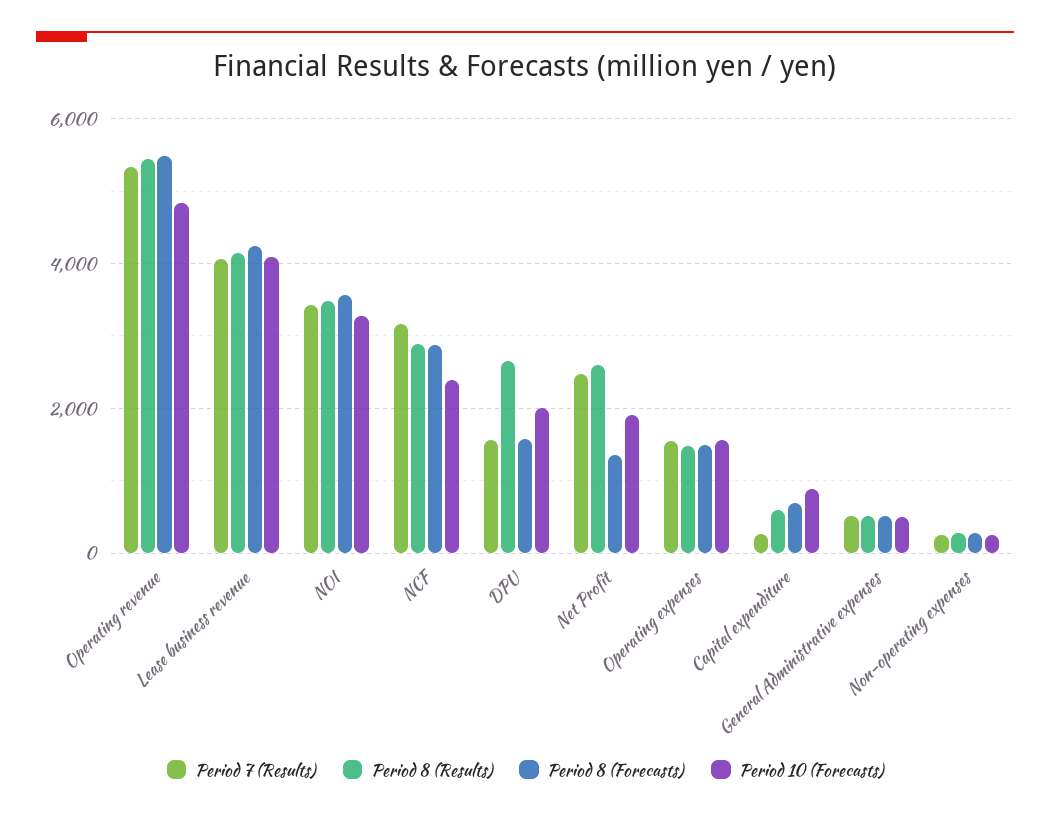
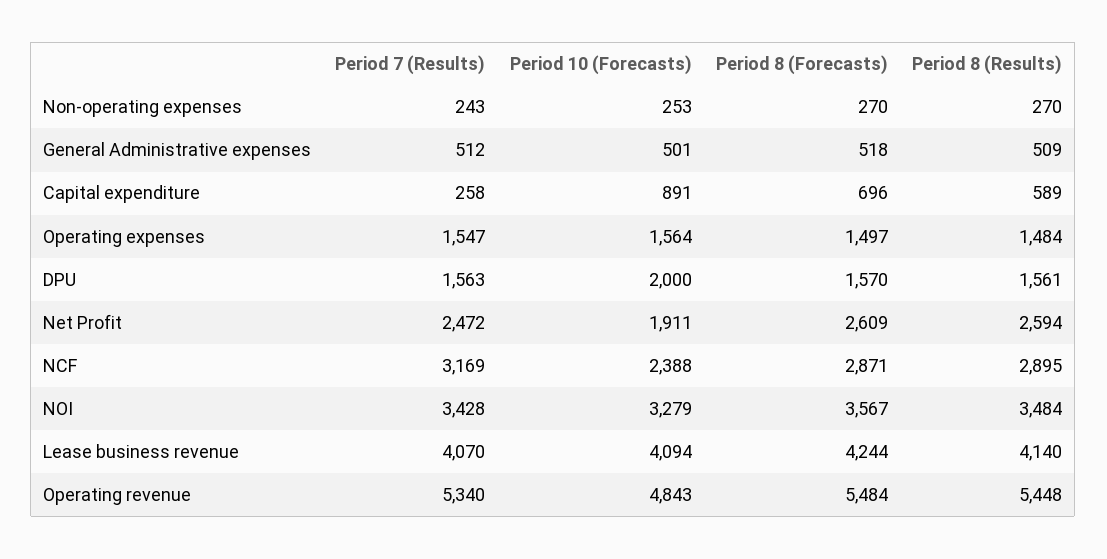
  {
    "Period 7 (Results)": {
      "Operating revenue": 5340,
      "Lease business revenue": 4070,
      "NOI": 3428,
      "NCF": 3169,
      "DPU": 1563,
      "Net Profit": 2472,
      "Operating expenses": 1547,
      "Capital expenditure": 258,
      "General Administrative expenses": 512,
      "Non-operating expenses": 243
    },
    "Period 8 (Results)": {
      "Operating revenue": 5448,
      "Lease business revenue": 4140,
      "NOI": 3484,
      "NCF": 2895,
-     "DPU": 2600,
+     "DPU": 1561,
      "Net Profit": 2594,
      "Operating expenses": 1484,
      "Capital expenditure": 589,
      "General Administrative expenses": 509,
      "Non-operating expenses": 270
    },
    "Period 8 (Forecasts)": {
      "Operating revenue": 5484,
      "Lease business revenue": 4244,
      "NOI": 3567,
      "NCF": 2871,
      "DPU": 1570,
-     "Net Profit": 1400,
+     "Net Profit": 2609,
      "Operating expenses": 1497,
      "Capital expenditure": 696,
      "General Administrative expenses": 518,
      "Non-operating expenses": 270
    },
    "Period 10 (Forecasts)": {
      "Operating revenue": 4843,
      "Lease business revenue": 4094,
      "NOI": 3279,
      "NCF": 2388,
      "DPU": 2000,
      "Net Profit": 1911,
      "Operating expenses": 1564,
      "Capital expenditure": 891,
      "General Administrative expenses": 501,
      "Non-operating expenses": 253
    }
  }

